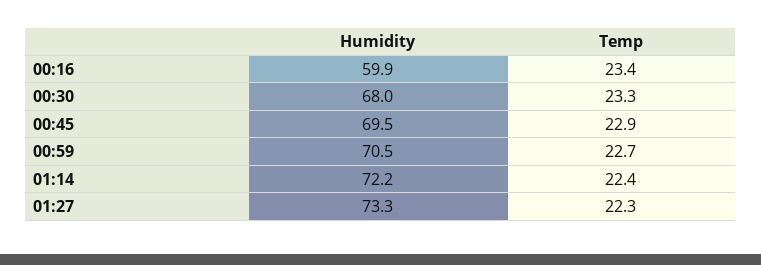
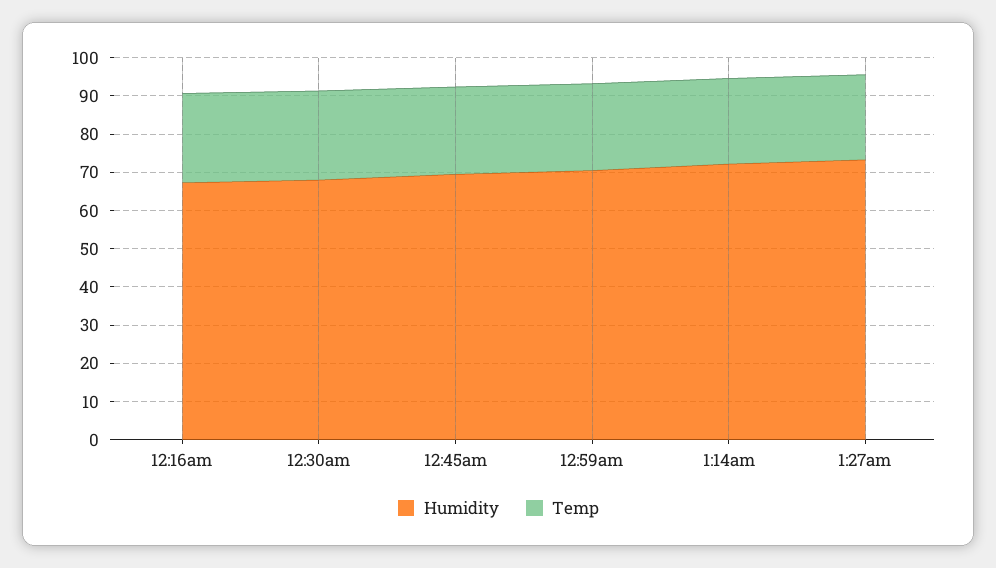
  {
    "Humidity": {
-     "00:16": 59.9,
+     "00:16": 67.5,
      "00:30": 68,
      "00:45": 69.5,
      "00:59": 70.5,
      "01:14": 72.2,
      "01:27": 73.3
    },
    "Temp": {
      "00:16": 23.4,
      "00:30": 23.3,
      "00:45": 22.9,
      "00:59": 22.7,
      "01:14": 22.4,
      "01:27": 22.3
    }
  }

